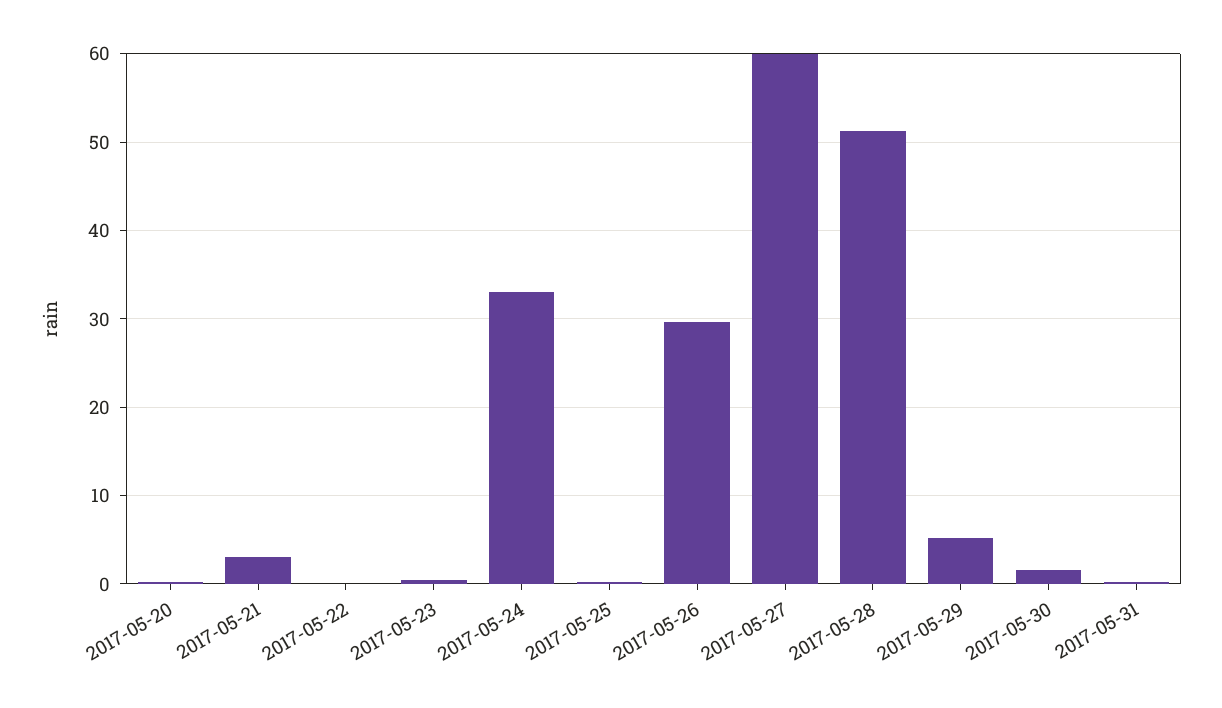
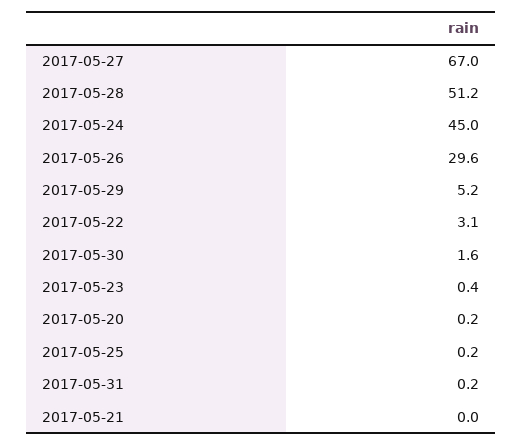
  {
    "2017-05-20": 0.2,
-   "2017-05-21": 3,
+   "2017-05-21": 0,
-   "2017-05-22": 0,
+   "2017-05-22": 3.1,
    "2017-05-23": 0.4,
-   "2017-05-24": 33,
+   "2017-05-24": 45,
    "2017-05-25": 0.2,
    "2017-05-26": 29.6,
-   "2017-05-27": 60,
+   "2017-05-27": 67,
    "2017-05-28": 51.2,
    "2017-05-29": 5.2,
    "2017-05-30": 1.6,
    "2017-05-31": 0.2
  }

